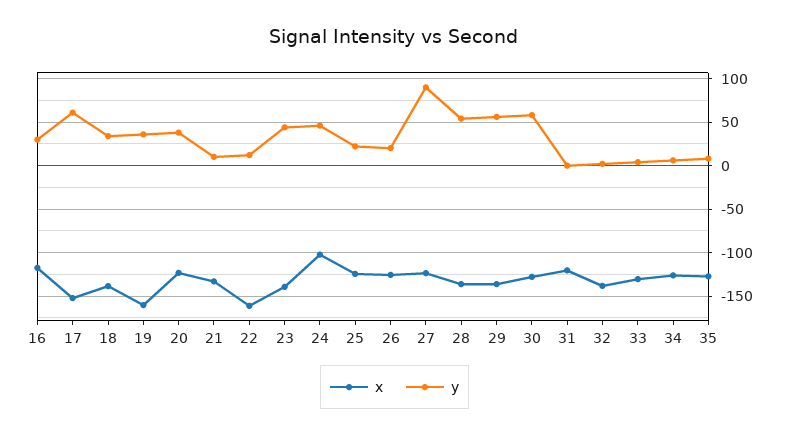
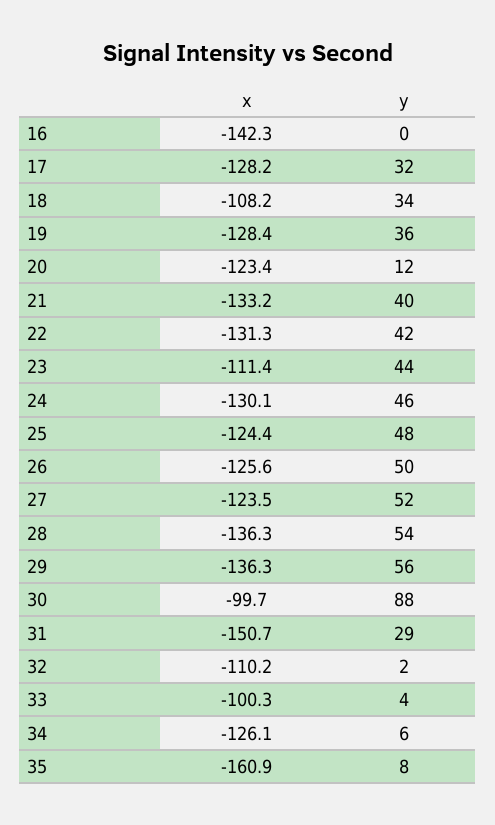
  {
    "x": {
-     "16": -120,
+     "16": -142.3,
-     "17": -150,
+     "17": -128.2,
-     "18": -140,
+     "18": -108.2,
-     "19": -160,
+     "19": -128.4,
      "20": -123.4,
      "21": -133.2,
-     "22": -160,
+     "22": -131.3,
-     "23": -140,
+     "23": -111.4,
-     "24": -100,
+     "24": -130.1,
      "25": -124.4,
      "26": -125.6,
      "27": -123.5,
      "28": -136.3,
      "29": -136.3,
-     "30": -130,
+     "30": -99.7,
-     "31": -120,
+     "31": -150.7,
-     "32": -140,
+     "32": -110.2,
-     "33": -130,
+     "33": -100.3,
      "34": -126.1,
-     "35": -130
+     "35": -160.9
    },
    "y": {
-     "16": 30,
+     "16": 0,
-     "17": 60,
+     "17": 32,
      "18": 34,
      "19": 36,
-     "20": 40,
+     "20": 12,
-     "21": 10,
+     "21": 40,
-     "22": 10,
+     "22": 42,
      "23": 44,
      "24": 46,
-     "25": 20,
+     "25": 48,
-     "26": 20,
+     "26": 50,
-     "27": 90,
+     "27": 52,
      "28": 54,
      "29": 56,
-     "30": 60,
+     "30": 88,
-     "31": 0,
+     "31": 29,
      "32": 2,
      "33": 4,
      "34": 6,
      "35": 8
    }
  }

